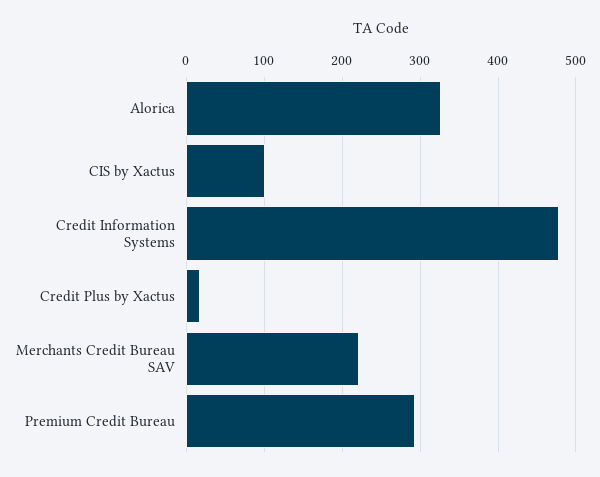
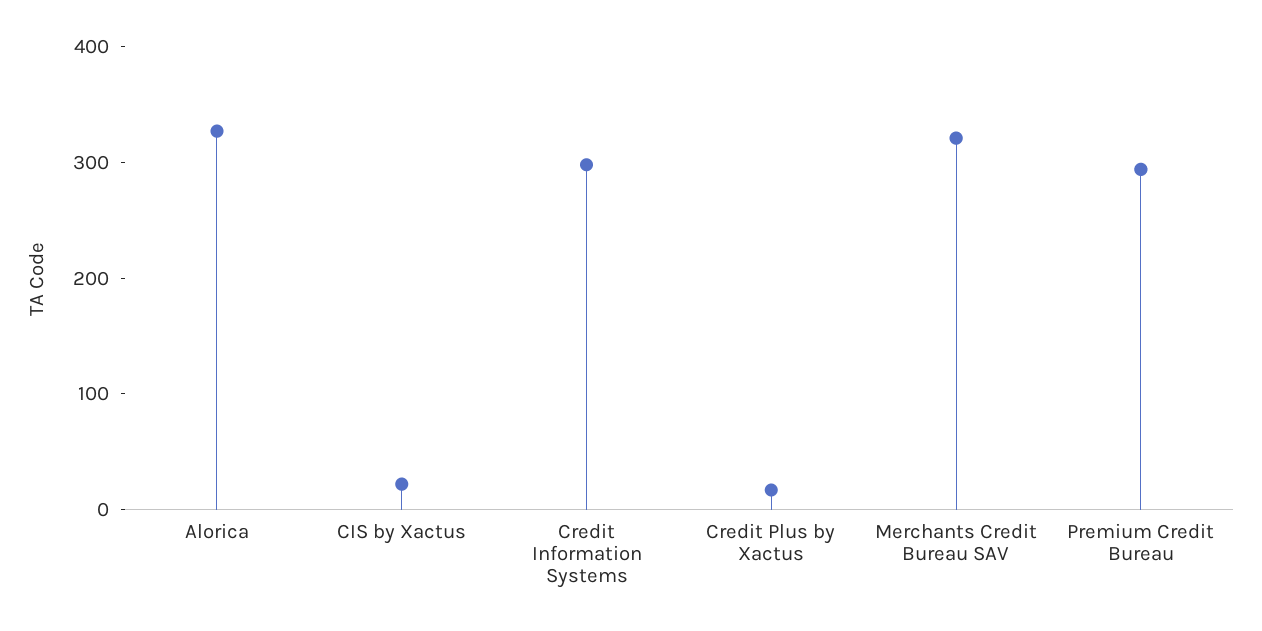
  {
    "Alorica": 330,
-   "CIS by Xactus": 100,
+   "CIS by Xactus": 20,
-   "Credit Information Systems": 480,
+   "Credit Information Systems": 300,
    "Credit Plus by Xactus": 20,
-   "Merchants Credit Bureau SAV": 220,
+   "Merchants Credit Bureau SAV": 320,
    "Premium Credit Bureau": 290
  }

